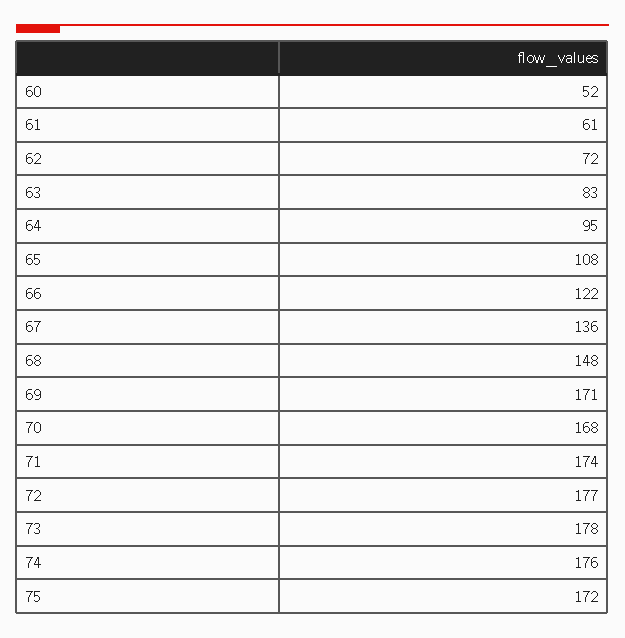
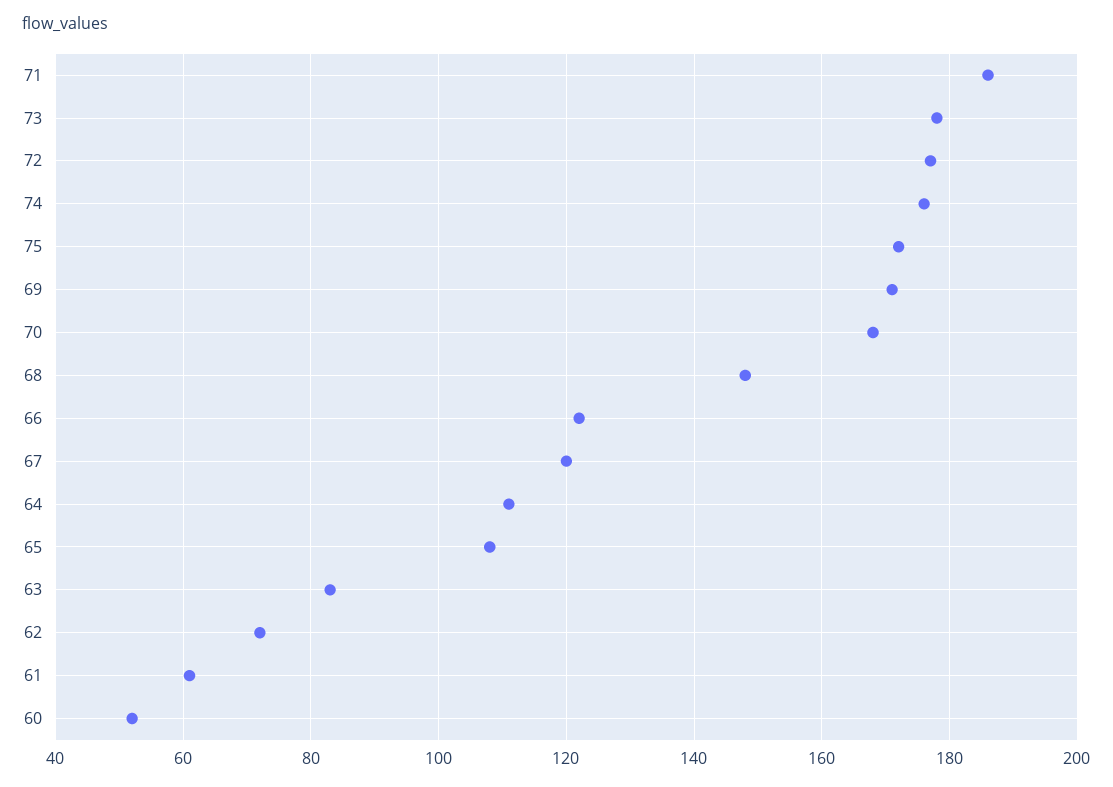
  {
    "60": 52,
    "61": 61,
    "62": 72,
    "63": 83,
-   "64": 95,
+   "64": 110,
    "65": 108,
    "66": 122,
-   "67": 136,
+   "67": 120,
    "68": 148,
    "69": 171,
    "70": 168,
-   "71": 174,
+   "71": 185,
    "72": 177,
    "73": 178,
    "74": 176,
    "75": 172
  }

